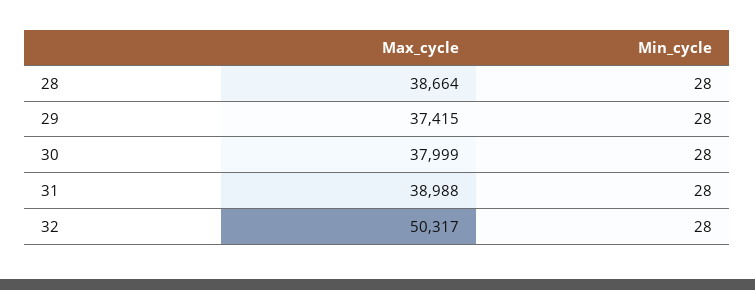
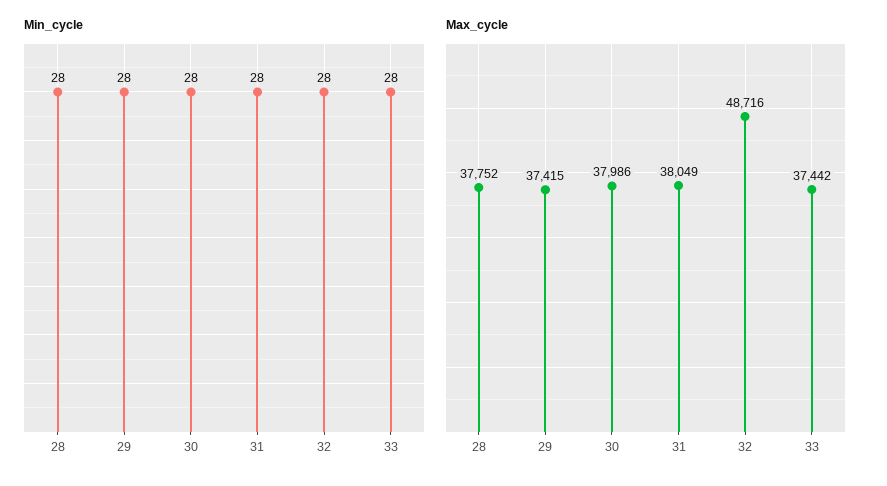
  {
    "Max_cycle": {
-     "28": 38664,
+     "28": 37752,
      "29": 37415,
-     "30": 37999,
+     "30": 37986,
-     "31": 38988,
+     "31": 38049,
-     "32": 50317
+     "32": 48716,
+     "33": 37442
    },
    "Min_cycle": {
      "28": 28,
      "29": 28,
      "30": 28,
      "31": 28,
-     "32": 28
+     "32": 28,
+     "33": 28
    }
  }

